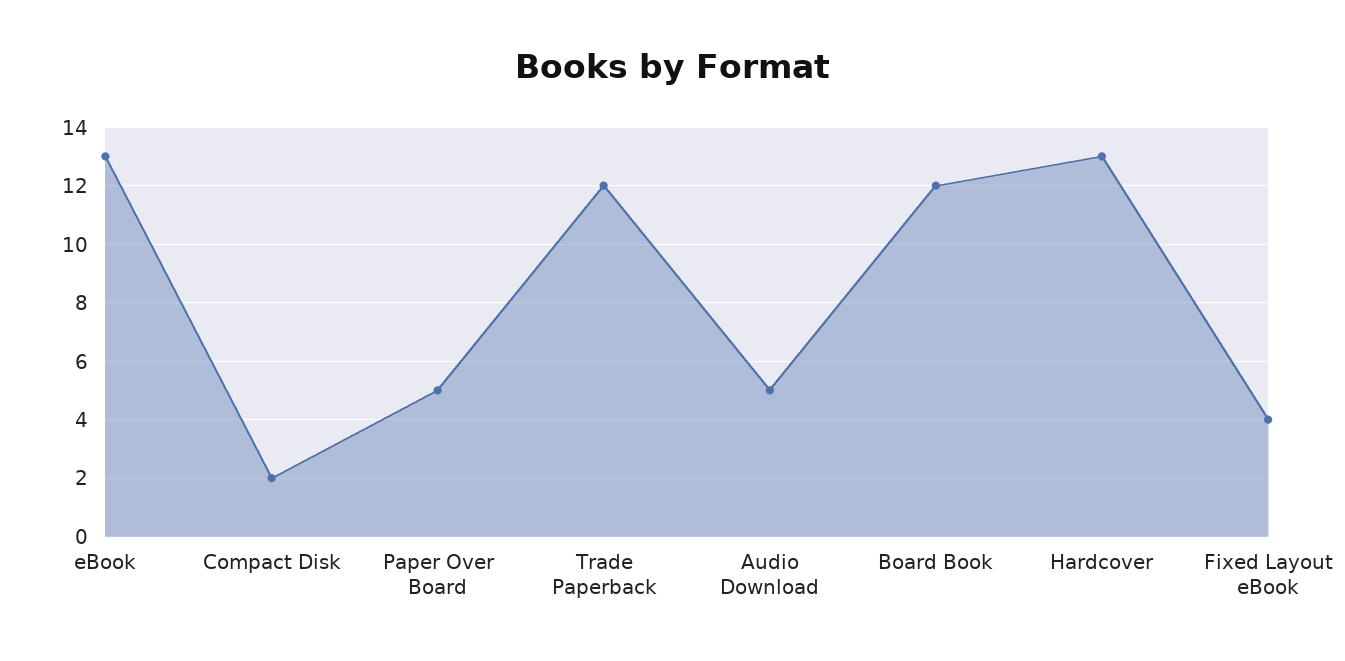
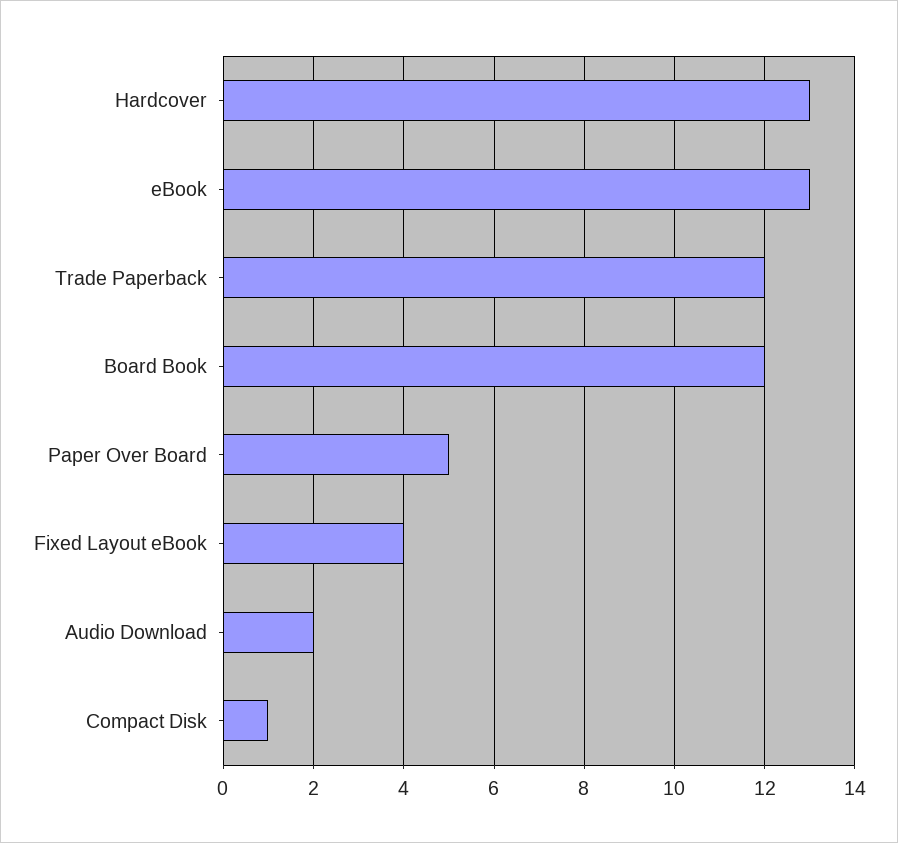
  {
    "eBook": 13,
-   "Compact Disk": 2,
+   "Compact Disk": 1,
    "Paper Over Board": 5,
    "Trade Paperback": 12,
-   "Audio Download": 5,
+   "Audio Download": 2,
    "Board Book": 12,
    "Hardcover": 13,
    "Fixed Layout eBook": 4
  }

